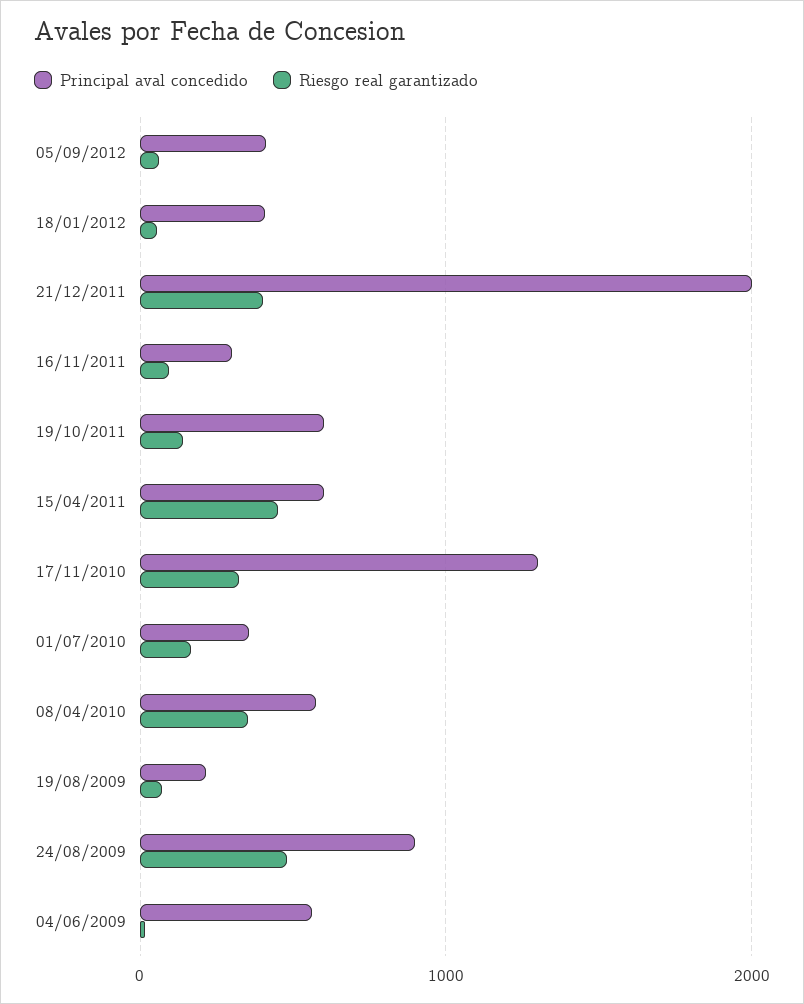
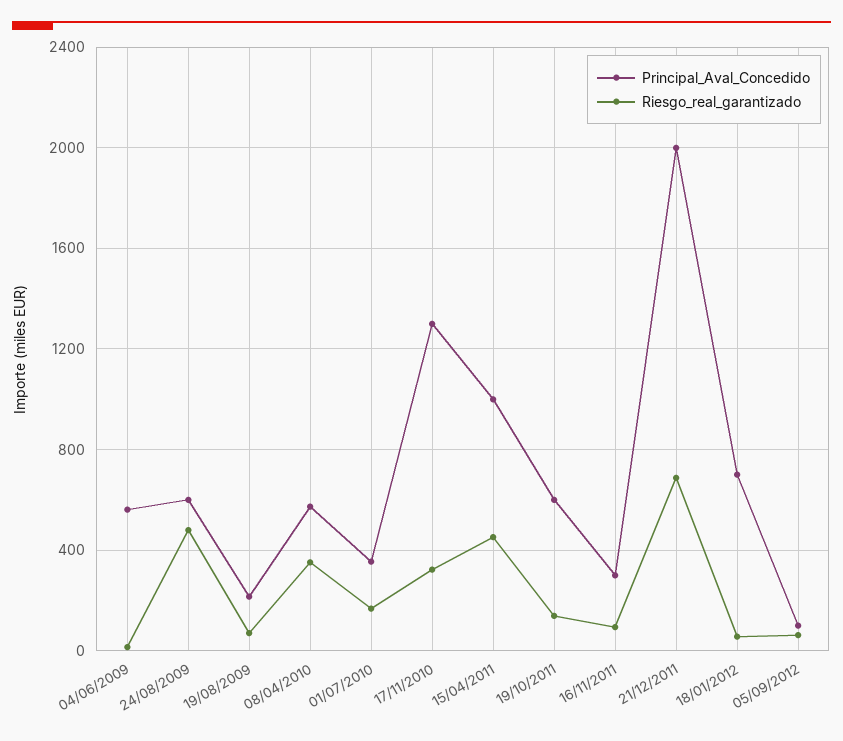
  {
    "Principal aval concedido": {
-     "05/09/2012": 400,
+     "05/09/2012": 100,
-     "18/01/2012": 400,
+     "18/01/2012": 700,
      "21/12/2011": 2000,
      "16/11/2011": 300,
      "19/10/2011": 600,
-     "15/04/2011": 600,
+     "15/04/2011": 1000,
      "17/11/2010": 1300,
      "01/07/2010": 350,
      "08/04/2010": 550,
      "19/08/2009": 200,
-     "24/08/2009": 900,
+     "24/08/2009": 600,
      "04/06/2009": 550
    },
    "Riesgo real garantizado": {
      "05/09/2012": 50,
      "18/01/2012": 50,
-     "21/12/2011": 400,
+     "21/12/2011": 700,
      "16/11/2011": 100,
      "19/10/2011": 150,
      "15/04/2011": 450,
      "17/11/2010": 300,
      "01/07/2010": 150,
      "08/04/2010": 350,
      "19/08/2009": 50,
      "24/08/2009": 500,
      "04/06/2009": 0
    }
  }

